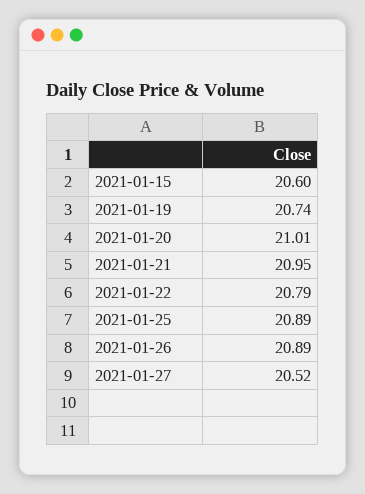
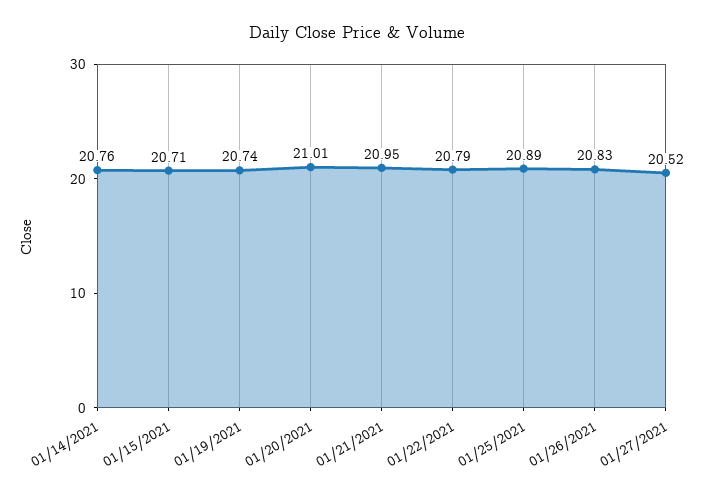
  {
-   "2021-01-15": 20.6,
+   "2021-01-15": 20.71,
    "2021-01-19": 20.74,
    "2021-01-20": 21.01,
    "2021-01-21": 20.95,
    "2021-01-22": 20.79,
    "2021-01-25": 20.89,
-   "2021-01-26": 20.89,
+   "2021-01-26": 20.83,
-   "2021-01-27": 20.52
+   "2021-01-27": 20.52,
+   "01/14/2021": 20.76
  }

